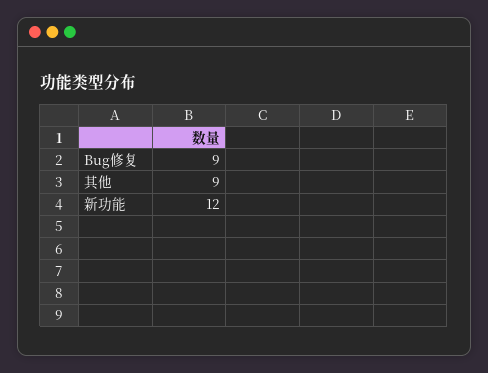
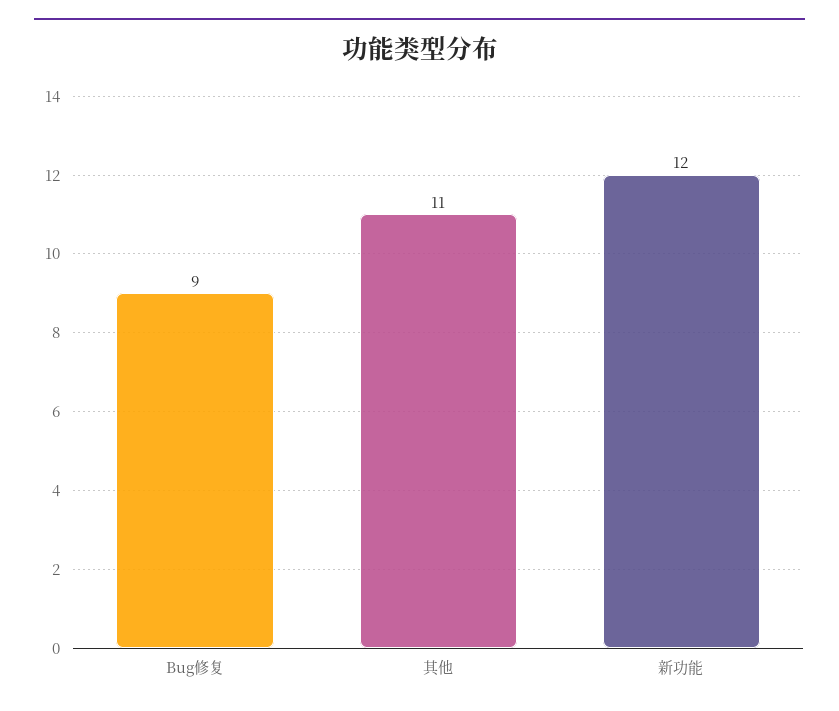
  {
    "Bug修复": 9,
-   "其他": 9,
+   "其他": 11,
    "新功能": 12
  }

